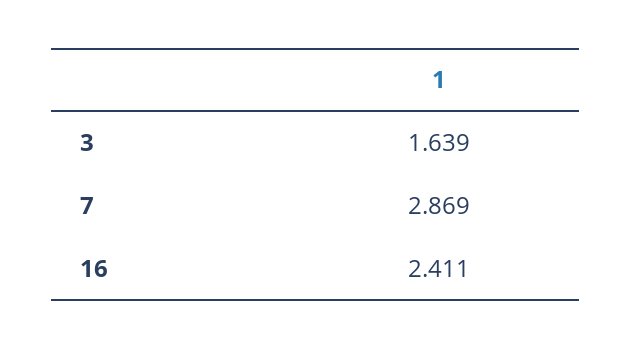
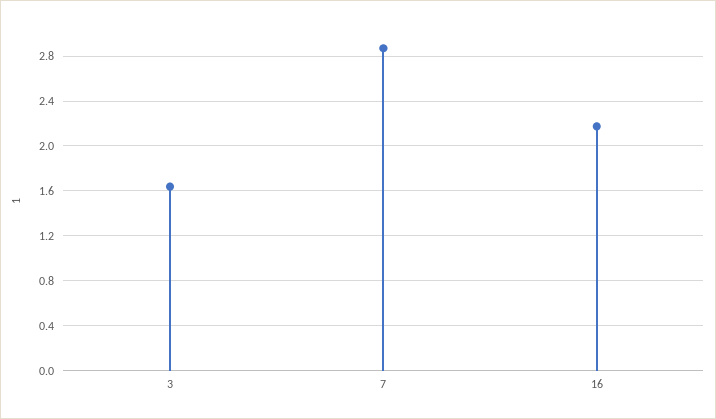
  {
    "3": 1.639,
    "7": 2.869,
-   "16": 2.411
+   "16": 2.2
  }

